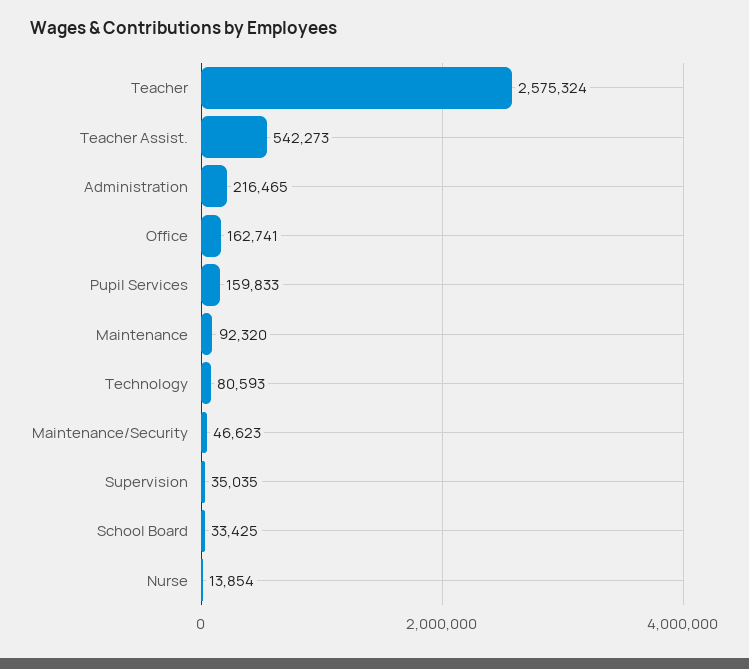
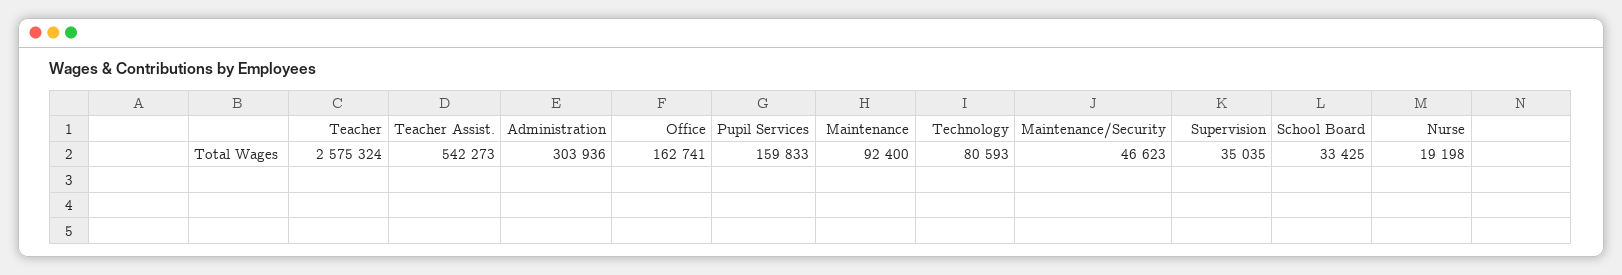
  {
    "Teacher": 2575324,
    "Teacher Assist.": 542273,
-   "Administration": 216465,
+   "Administration": 303936,
    "Office": 162741,
    "Pupil Services": 159833,
-   "Maintenance": 92320,
+   "Maintenance": 92400,
    "Technology": 80593,
    "Maintenance/Security": 46623,
    "Supervision": 35035,
    "School Board": 33425,
-   "Nurse": 13854
+   "Nurse": 19198
  }

